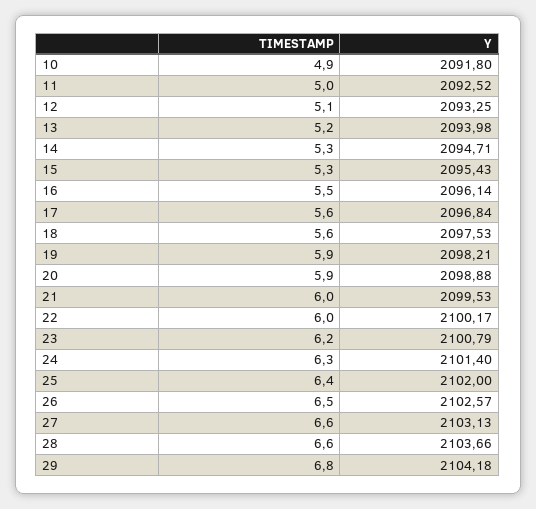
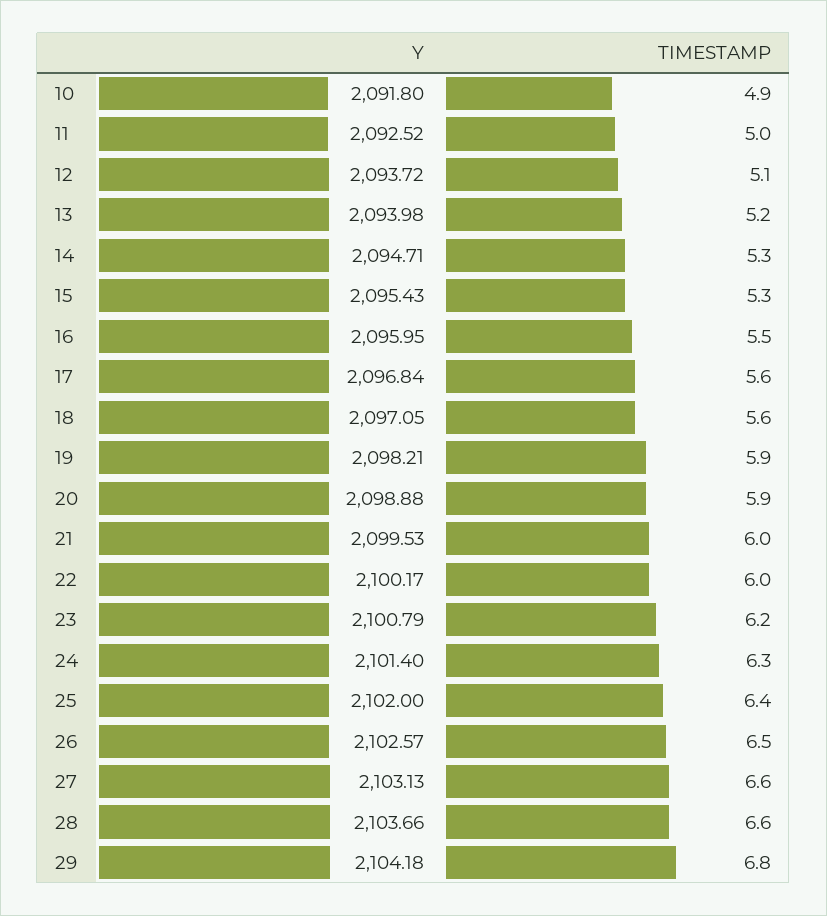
  {
    "TIMESTAMP": {
      "10": 4.9,
      "11": 5,
      "12": 5.1,
      "13": 5.2,
      "14": 5.3,
      "15": 5.3,
      "16": 5.5,
      "17": 5.6,
      "18": 5.6,
      "19": 5.9,
      "20": 5.9,
      "21": 6,
      "22": 6,
      "23": 6.2,
      "24": 6.3,
      "25": 6.4,
      "26": 6.5,
      "27": 6.6,
      "28": 6.6,
      "29": 6.8
    },
    "Y": {
      "10": 2091.8,
      "11": 2092.52,
-     "12": 2093.25,
+     "12": 2093.72,
      "13": 2093.98,
      "14": 2094.71,
      "15": 2095.43,
-     "16": 2096.14,
+     "16": 2095.95,
      "17": 2096.84,
-     "18": 2097.53,
+     "18": 2097.05,
      "19": 2098.21,
      "20": 2098.88,
      "21": 2099.53,
      "22": 2100.17,
      "23": 2100.79,
      "24": 2101.4,
      "25": 2102,
      "26": 2102.57,
      "27": 2103.13,
      "28": 2103.66,
      "29": 2104.18
    }
  }

